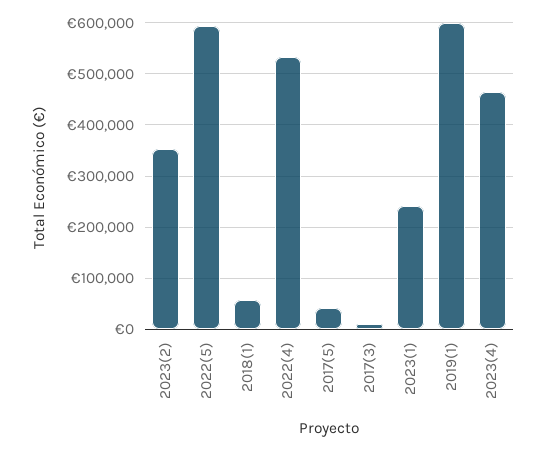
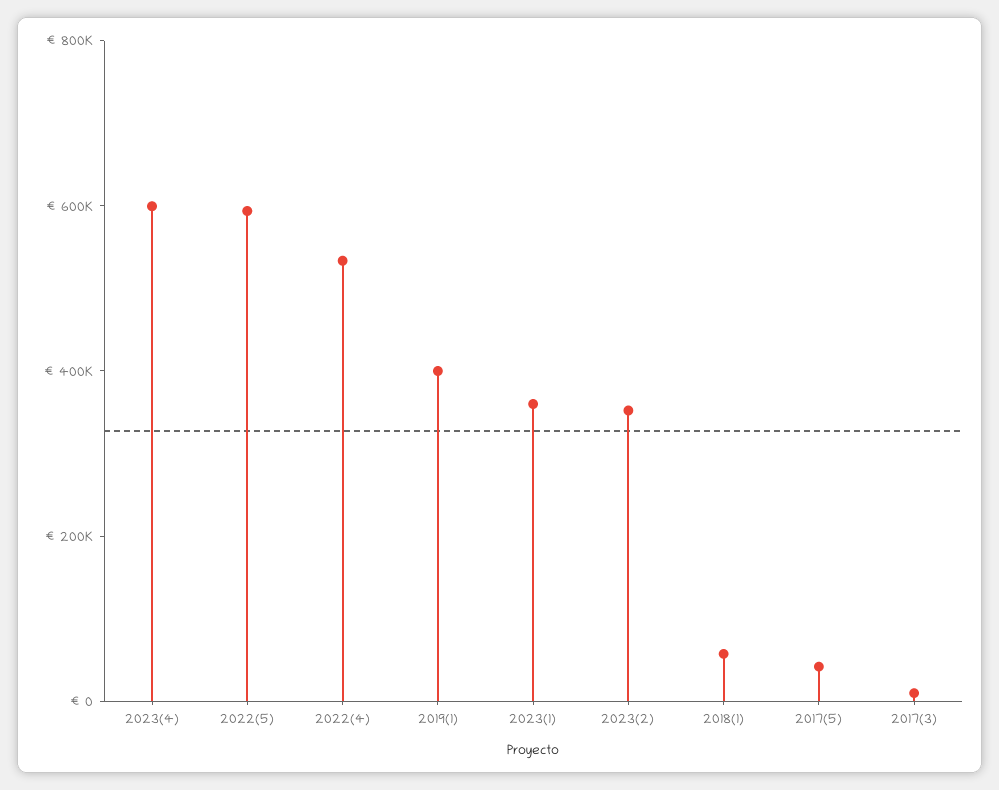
  {
    "2023(2)": 360000,
    "2022(5)": 600000,
    "2018(1)": 60000,
    "2022(4)": 540000,
    "2017(5)": 40000,
    "2017(3)": 20000,
-   "2023(1)": 240000,
+   "2023(1)": 350000,
-   "2019(1)": 600000,
+   "2019(1)": 400000,
-   "2023(4)": 460000
+   "2023(4)": 600000
  }

